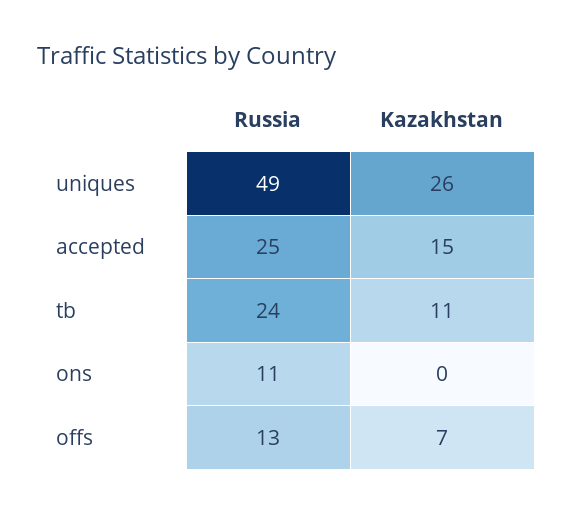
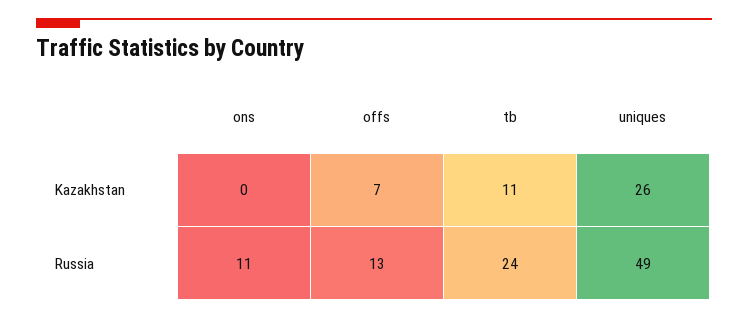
  {
    "Russia": {
      "uniques": 49,
-     "accepted": 25,
      "tb": 24,
      "ons": 11,
      "offs": 13
    },
    "Kazakhstan": {
      "uniques": 26,
-     "accepted": 15,
      "tb": 11,
      "ons": 0,
      "offs": 7
    }
  }

